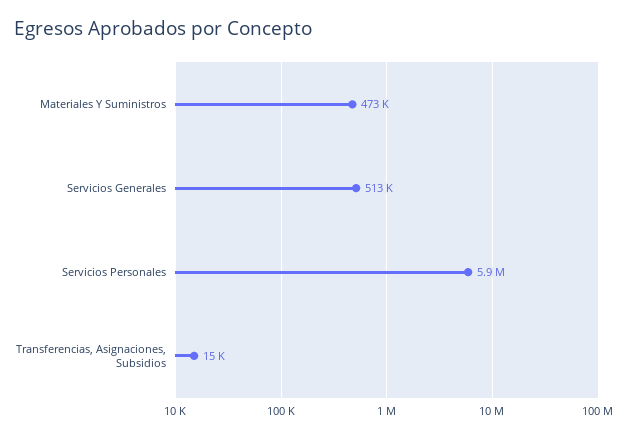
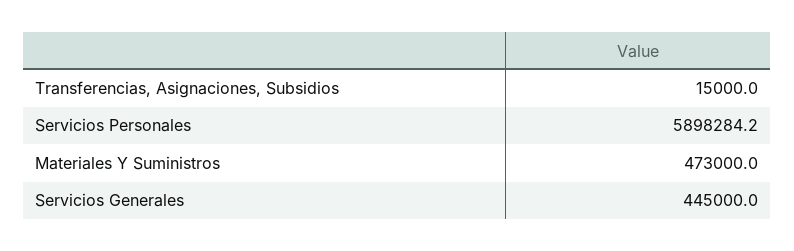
  {
    "Materiales Y Suministros": 473000,
-   "Servicios Generales": 513000,
+   "Servicios Generales": 445000,
    "Servicios Personales": 5898284.2,
    "Transferencias, Asignaciones, Subsidios": 15000
  }

